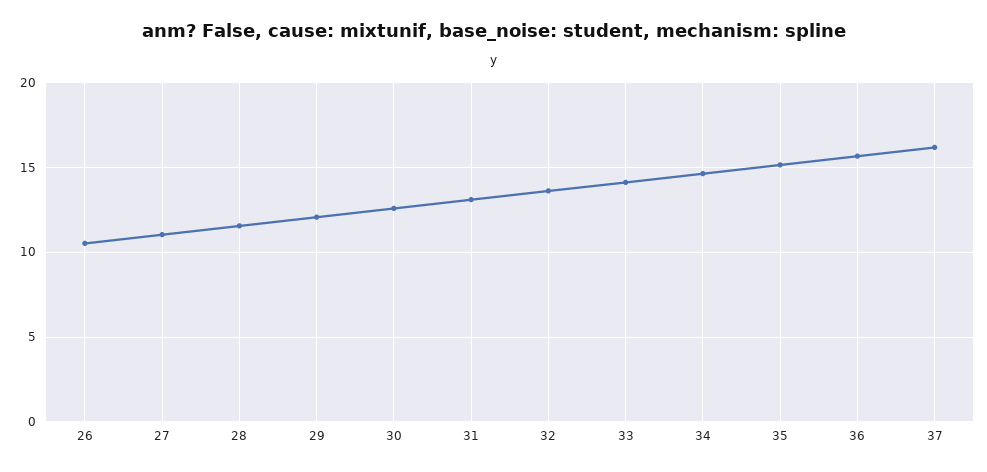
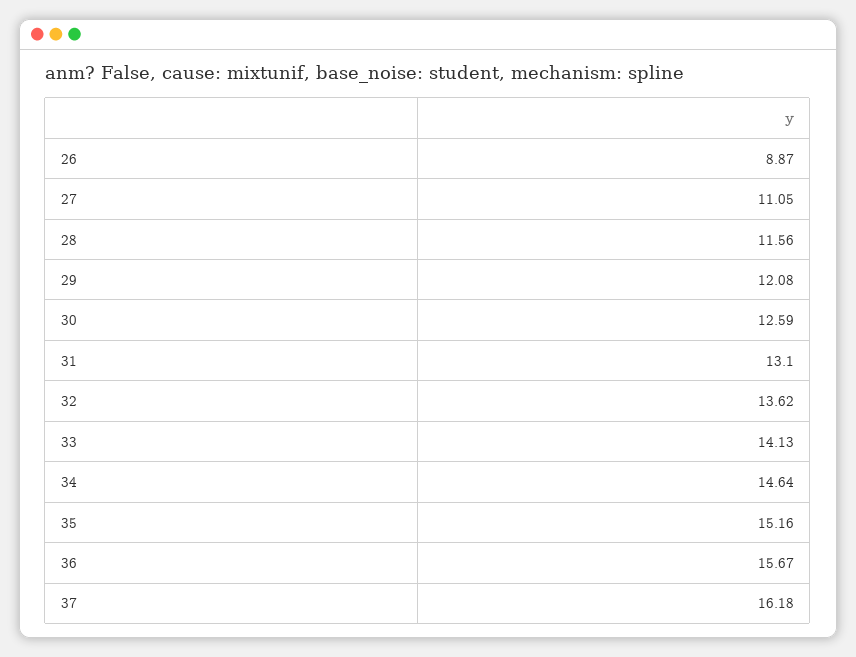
  {
-   "26": 10.5,
+   "26": 8.87,
    "27": 11.05,
    "28": 11.56,
    "29": 12.08,
    "30": 12.59,
    "31": 13.1,
    "32": 13.62,
    "33": 14.13,
    "34": 14.64,
    "35": 15.16,
    "36": 15.67,
    "37": 16.18
  }

